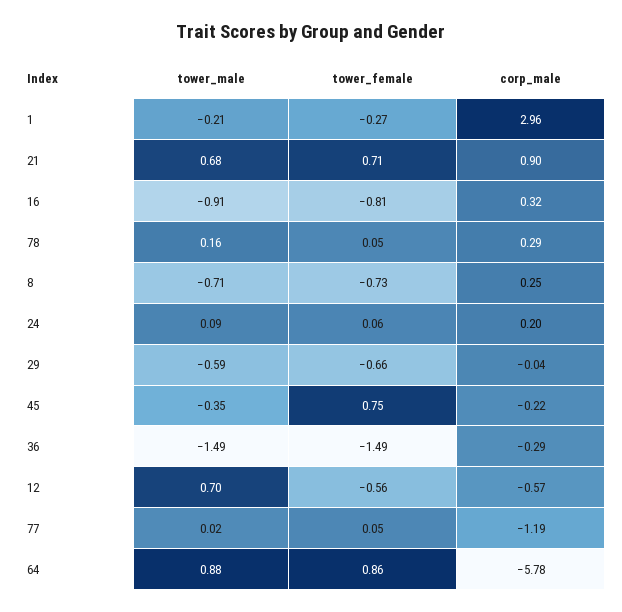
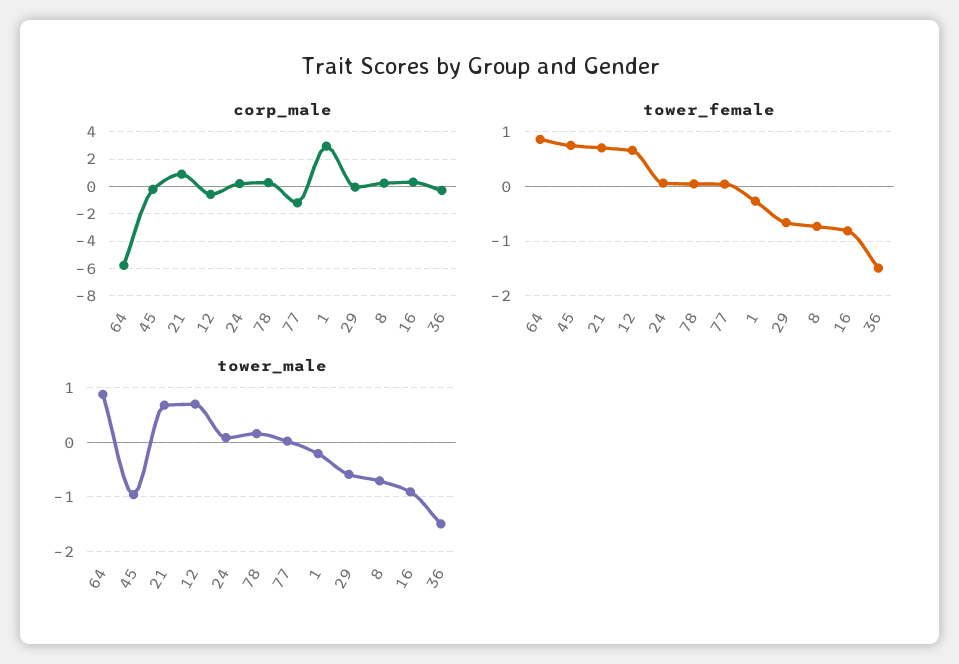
  {
    "tower_male": {
      "1": -0.21,
      "21": 0.68,
      "16": -0.91,
      "78": 0.16,
      "8": -0.71,
      "24": 0.09,
      "29": -0.59,
-     "45": -0.35,
+     "45": -1,
      "36": -1.49,
      "12": 0.7,
      "77": 0.02,
      "64": 0.88
    },
    "tower_female": {
      "1": -0.27,
      "21": 0.71,
      "16": -0.81,
      "78": 0.05,
      "8": -0.73,
      "24": 0.06,
      "29": -0.66,
      "45": 0.75,
      "36": -1.49,
-     "12": -0.56,
+     "12": 0.6,
      "77": 0.05,
      "64": 0.86
    },
    "corp_male": {
      "1": 2.96,
      "21": 0.9,
      "16": 0.32,
      "78": 0.29,
      "8": 0.25,
      "24": 0.2,
      "29": -0.04,
      "45": -0.22,
      "36": -0.29,
      "12": -0.57,
      "77": -1.19,
      "64": -5.78
    }
  }

